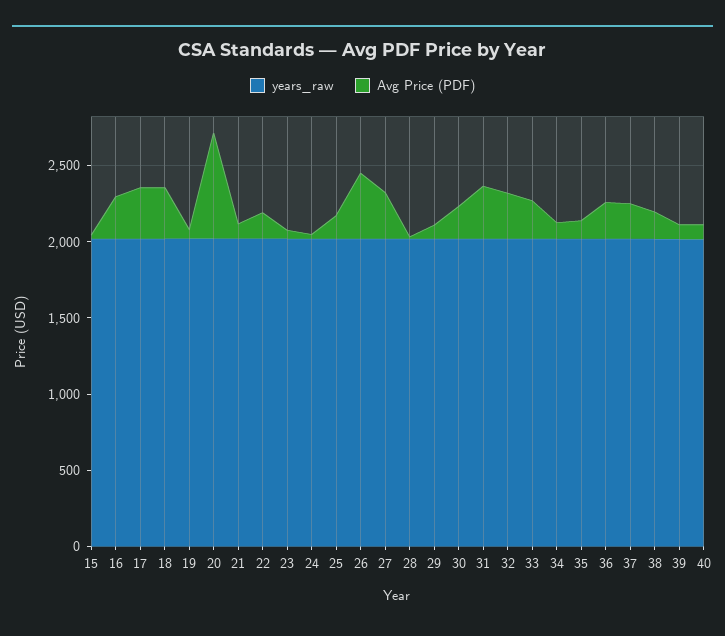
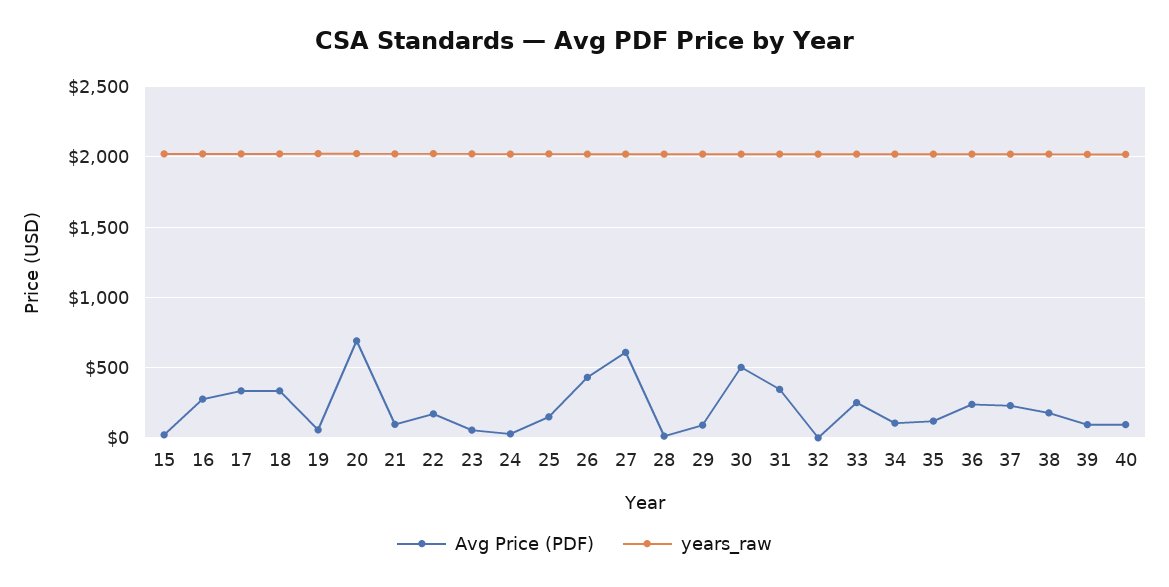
  {
    "years_raw": {
      "15": 2000,
      "16": 2000,
      "17": 2000,
      "18": 2000,
      "19": 2000,
      "20": 2000,
      "21": 2000,
      "22": 2000,
      "23": 2000,
      "24": 2000,
      "25": 2000,
      "26": 2000,
      "27": 2000,
      "28": 2000,
      "29": 2000,
      "30": 2000,
      "31": 2000,
      "32": 2000,
      "33": 2000,
      "34": 2000,
      "35": 2000,
      "36": 2000,
      "37": 2000,
      "38": 2000,
      "39": 2000,
      "40": 2000
    },
    "Avg Price (PDF)": {
      "15": 0,
      "16": 300,
      "17": 350,
      "18": 350,
      "19": 50,
      "20": 700,
      "21": 100,
      "22": 150,
      "23": 50,
      "24": 50,
      "25": 150,
      "26": 450,
-     "27": 300,
+     "27": 600,
      "28": 0,
      "29": 100,
-     "30": 200,
+     "30": 500,
      "31": 350,
-     "32": 300,
+     "32": 0,
      "33": 250,
      "34": 100,
      "35": 100,
      "36": 250,
      "37": 250,
      "38": 200,
      "39": 100,
      "40": 100
    }
  }

